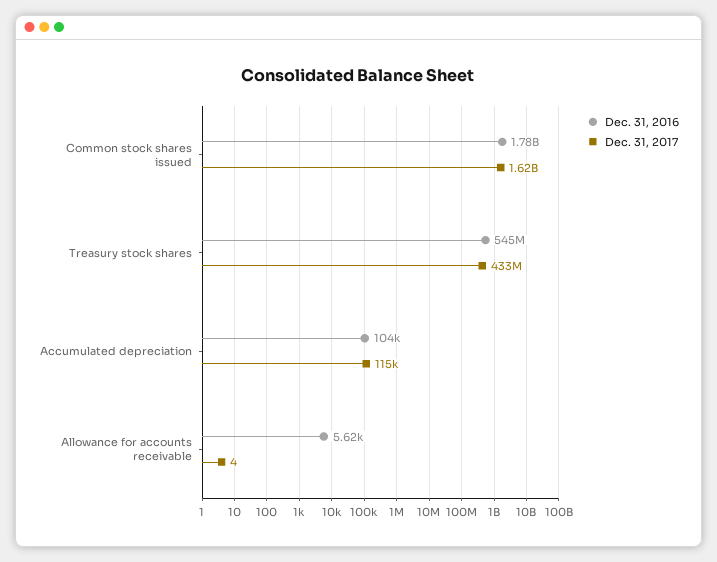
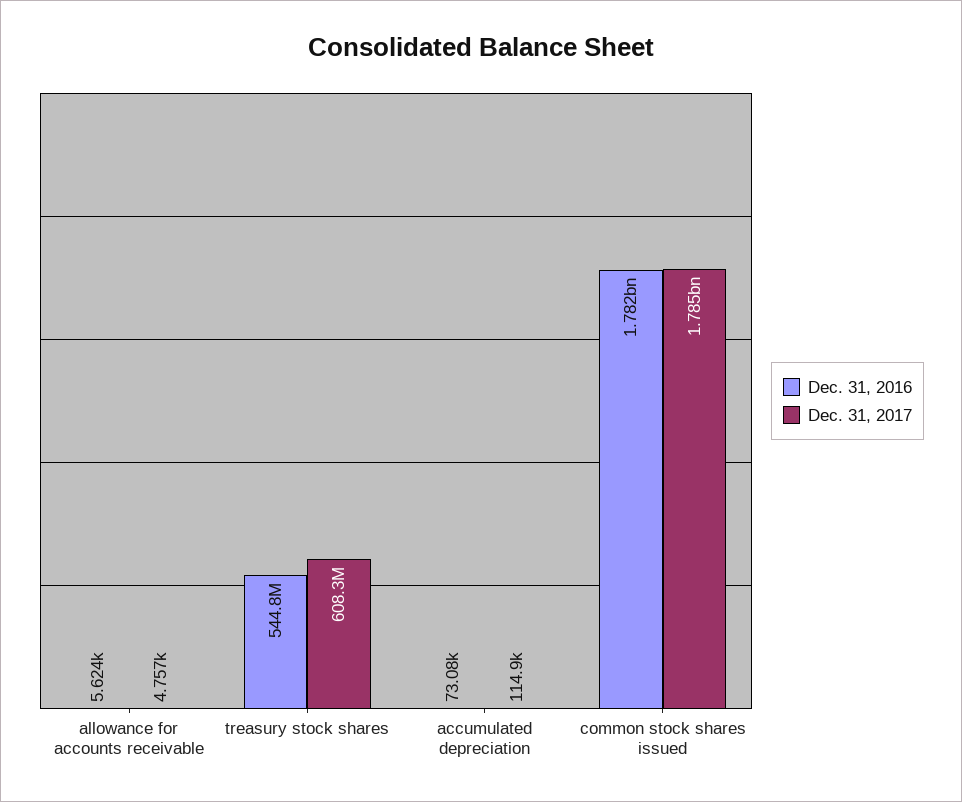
  {
    "Dec. 31, 2016": {
      "Common stock shares issued": 1782000000,
      "Treasury stock shares": 544800000,
-     "Accumulated depreciation": 104000,
+     "Accumulated depreciation": 73080,
      "Allowance for accounts receivable": 5624
    },
    "Dec. 31, 2017": {
-     "Common stock shares issued": 1620000000,
+     "Common stock shares issued": 1785000000,
-     "Treasury stock shares": 433000000,
+     "Treasury stock shares": 608300000,
      "Accumulated depreciation": 114900,
-     "Allowance for accounts receivable": 4
+     "Allowance for accounts receivable": 4757
    }
  }

